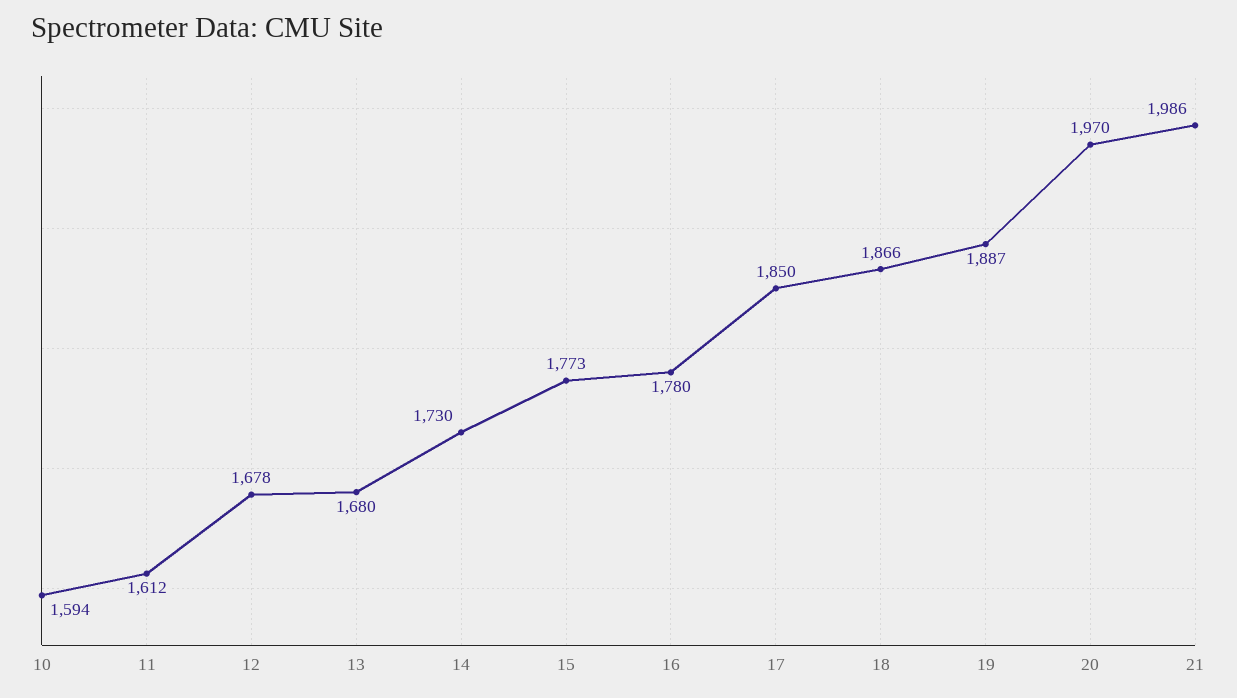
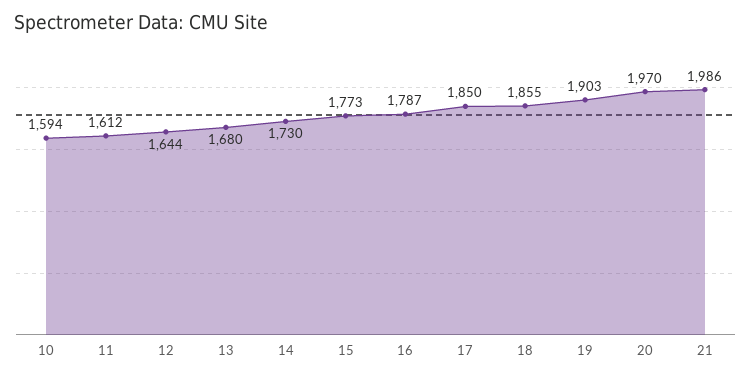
  {
    "10": 1594,
    "11": 1612,
-   "12": 1678,
+   "12": 1644,
    "13": 1680,
    "14": 1730,
    "15": 1773,
-   "16": 1780,
+   "16": 1787,
    "17": 1850,
-   "18": 1866,
+   "18": 1855,
-   "19": 1887,
+   "19": 1903,
    "20": 1970,
    "21": 1986
  }

